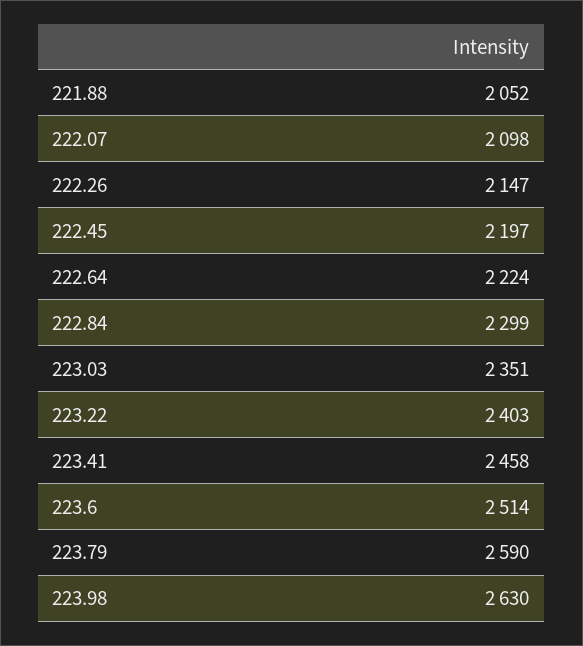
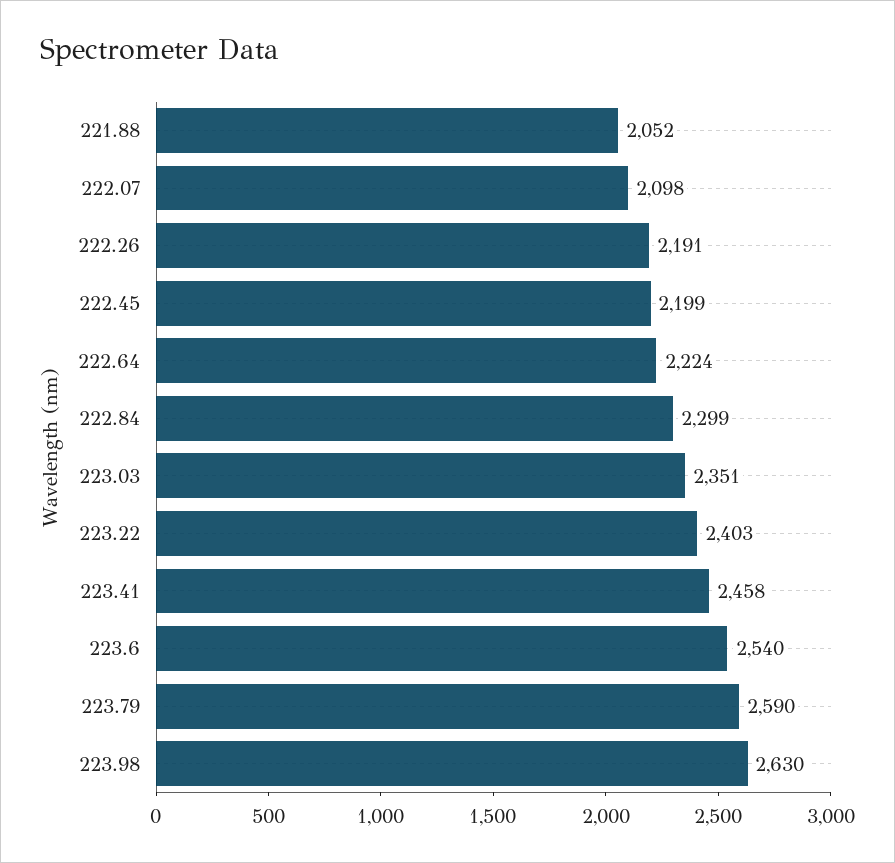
  {
    "221.88": 2052,
    "222.07": 2098,
-   "222.26": 2147,
+   "222.26": 2191,
-   "222.45": 2197,
+   "222.45": 2199,
    "222.64": 2224,
    "222.84": 2299,
    "223.03": 2351,
    "223.22": 2403,
    "223.41": 2458,
-   "223.6": 2514,
+   "223.6": 2540,
    "223.79": 2590,
    "223.98": 2630
  }

